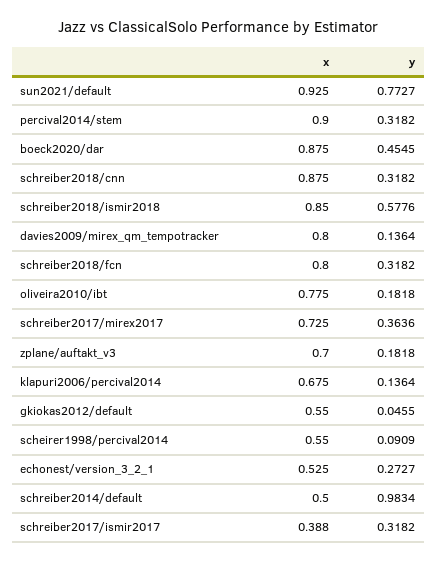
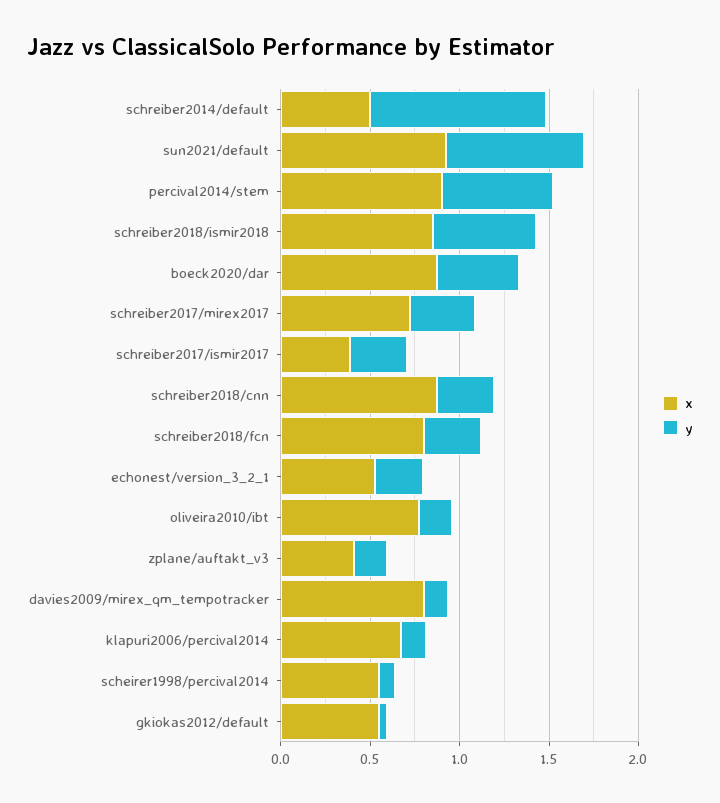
  {
    "x": {
      "sun2021/default": 0.925,
      "percival2014/stem": 0.9,
      "boeck2020/dar": 0.875,
      "schreiber2018/cnn": 0.875,
      "schreiber2018/ismir2018": 0.85,
      "davies2009/mirex_qm_tempotracker": 0.8,
      "schreiber2018/fcn": 0.8,
      "oliveira2010/ibt": 0.775,
      "schreiber2017/mirex2017": 0.725,
-     "zplane/auftakt_v3": 0.7,
+     "zplane/auftakt_v3": 0.4,
      "klapuri2006/percival2014": 0.675,
      "gkiokas2012/default": 0.55,
      "scheirer1998/percival2014": 0.55,
      "echonest/version_3_2_1": 0.525,
      "schreiber2014/default": 0.5,
      "schreiber2017/ismir2017": 0.388
    },
    "y": {
      "sun2021/default": 0.7727,
-     "percival2014/stem": 0.3182,
+     "percival2014/stem": 0.6,
      "boeck2020/dar": 0.4545,
      "schreiber2018/cnn": 0.3182,
      "schreiber2018/ismir2018": 0.5776,
      "davies2009/mirex_qm_tempotracker": 0.1364,
      "schreiber2018/fcn": 0.3182,
      "oliveira2010/ibt": 0.1818,
      "schreiber2017/mirex2017": 0.3636,
      "zplane/auftakt_v3": 0.1818,
      "klapuri2006/percival2014": 0.1364,
      "gkiokas2012/default": 0.0455,
      "scheirer1998/percival2014": 0.0909,
      "echonest/version_3_2_1": 0.2727,
      "schreiber2014/default": 0.9834,
      "schreiber2017/ismir2017": 0.3182
    }
  }

